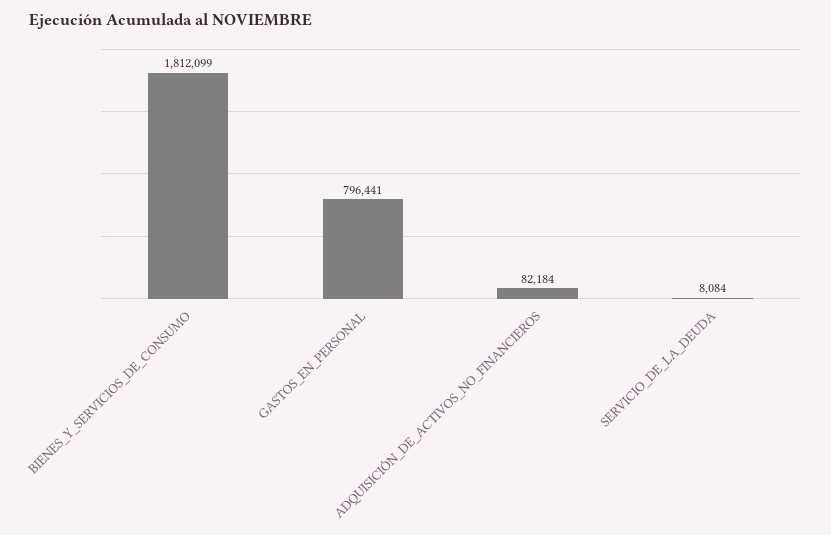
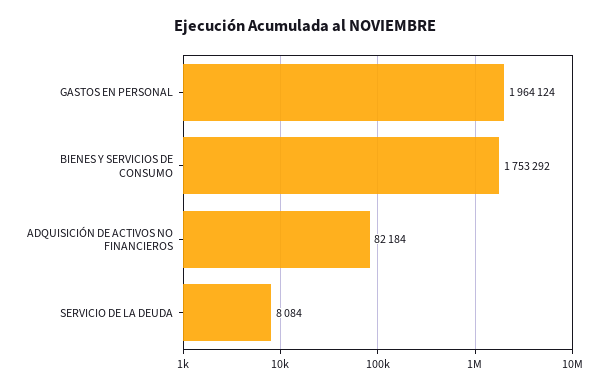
  {
-   "BIENES_Y_SERVICIOS_DE_CONSUMO": 1812099,
+   "BIENES_Y_SERVICIOS_DE_CONSUMO": 1753292,
-   "GASTOS_EN_PERSONAL": 796441,
+   "GASTOS_EN_PERSONAL": 1964124,
    "ADQUISICIÓN_DE_ACTIVOS_NO_FINANCIEROS": 82184,
    "SERVICIO_DE_LA_DEUDA": 8084
  }

